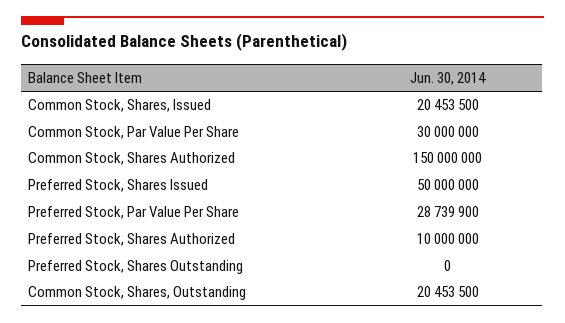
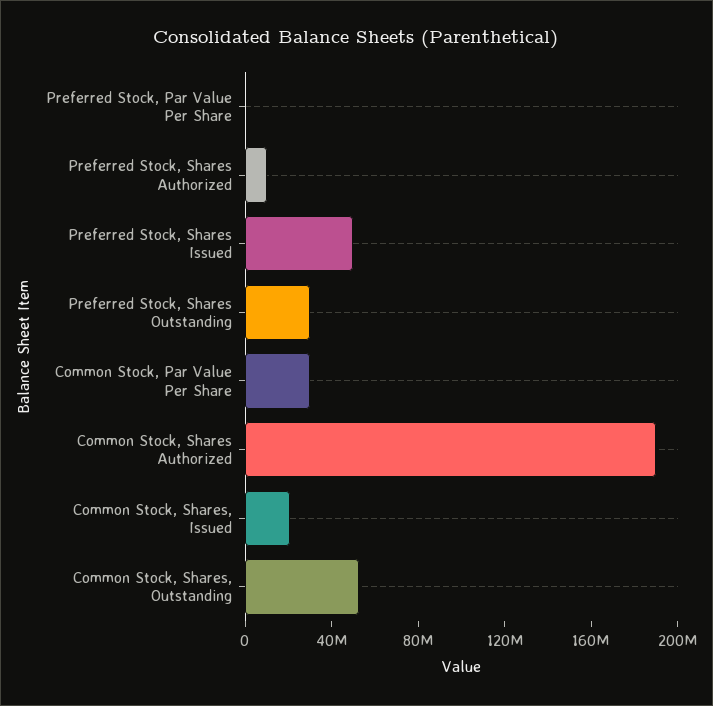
  {
    "Common Stock, Shares, Issued": 20453500,
    "Common Stock, Par Value Per Share": 30000000,
-   "Common Stock, Shares Authorized": 150000000,
+   "Common Stock, Shares Authorized": 190000000,
    "Preferred Stock, Shares Issued": 50000000,
-   "Preferred Stock, Par Value Per Share": 28739900,
+   "Preferred Stock, Par Value Per Share": 0,
    "Preferred Stock, Shares Authorized": 10000000,
-   "Preferred Stock, Shares Outstanding": 0,
+   "Preferred Stock, Shares Outstanding": 30000000,
-   "Common Stock, Shares, Outstanding": 20453500
+   "Common Stock, Shares, Outstanding": 50000000
  }

